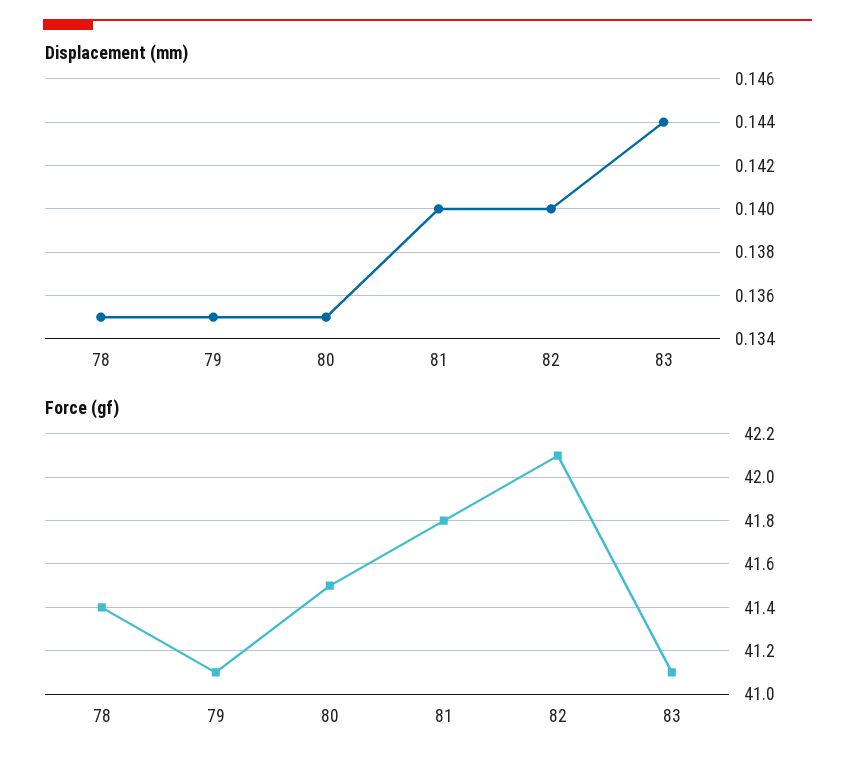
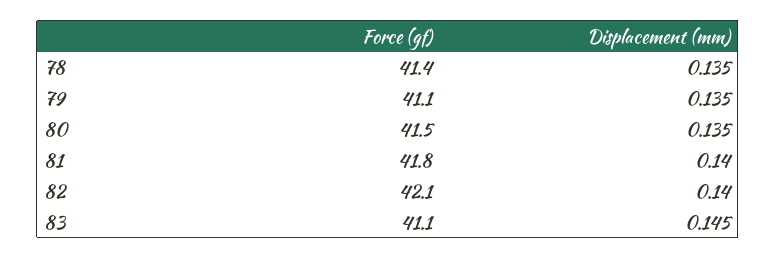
  {
    "Displacement (mm)": {
      "78": 0.135,
      "79": 0.135,
      "80": 0.135,
      "81": 0.14,
      "82": 0.14,
-     "83": 0.144
+     "83": 0.145
    },
    "Force (gf)": {
      "78": 41.4,
      "79": 41.1,
      "80": 41.5,
      "81": 41.8,
      "82": 42.1,
      "83": 41.1
    }
  }

